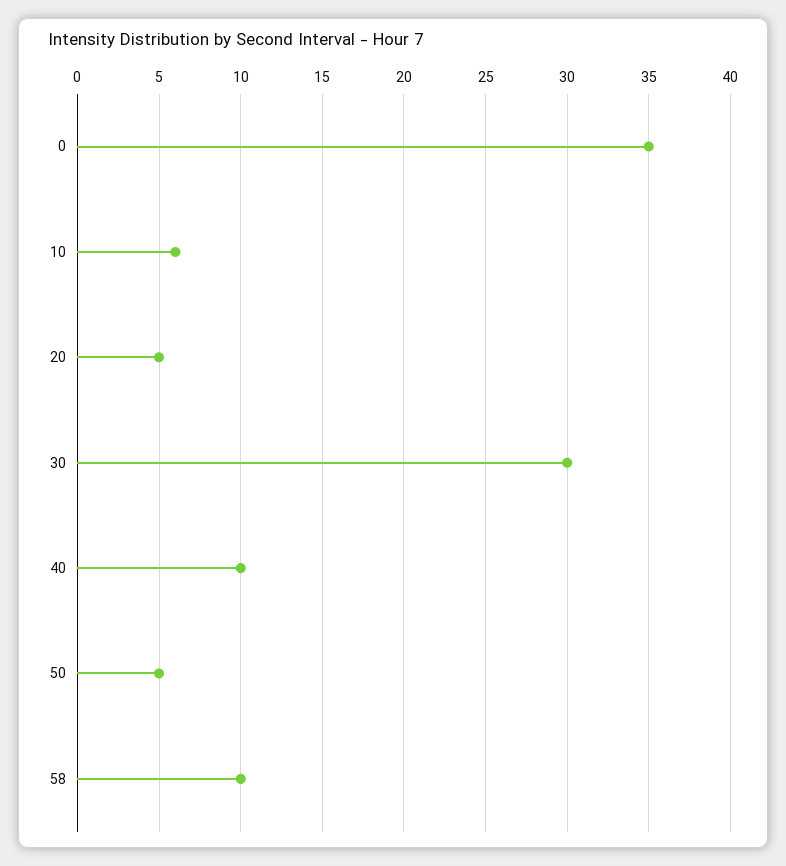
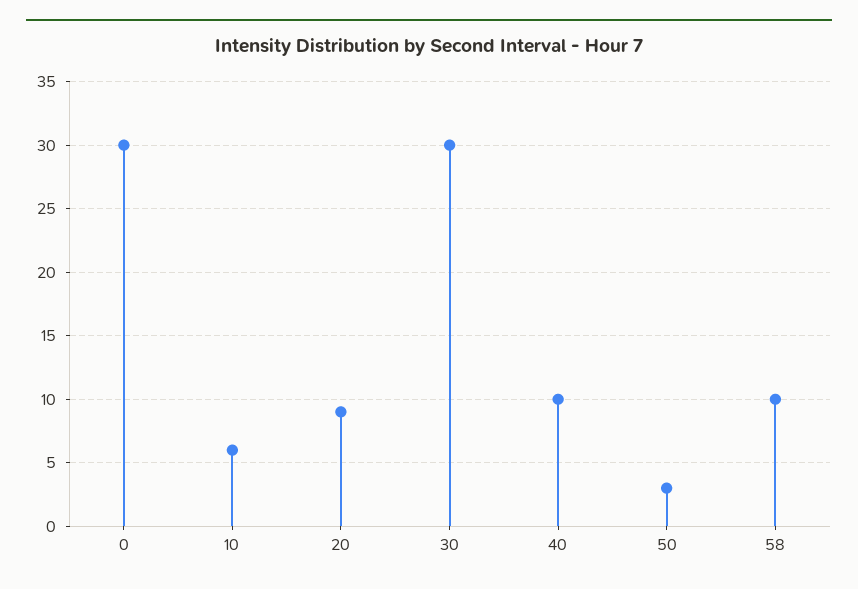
  {
-   "0": 35,
+   "0": 30,
    "10": 6,
-   "20": 5,
+   "20": 9,
    "30": 30,
    "40": 10,
-   "50": 5,
+   "50": 3,
    "58": 10
  }

